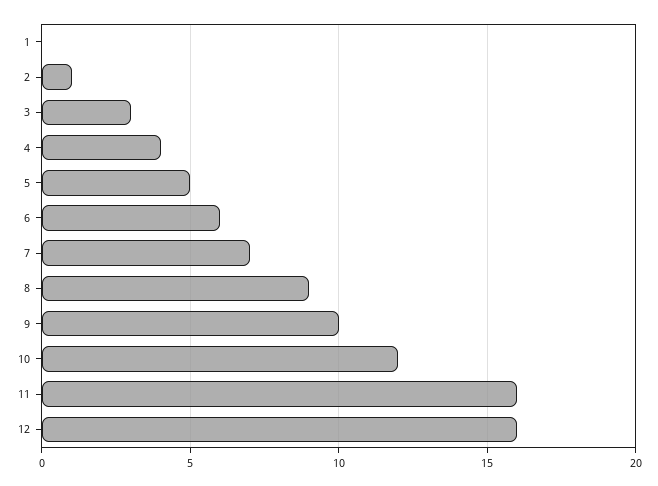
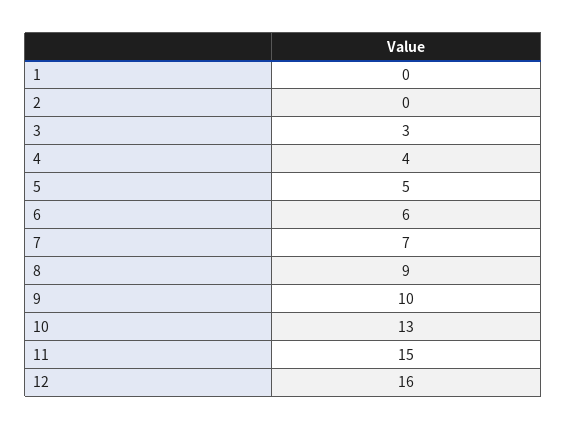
  {
    "1": 0,
-   "2": 1,
+   "2": 0,
    "3": 3,
    "4": 4,
    "5": 5,
    "6": 6,
    "7": 7,
    "8": 9,
    "9": 10,
-   "10": 12,
+   "10": 13,
-   "11": 16,
+   "11": 15,
    "12": 16
  }

